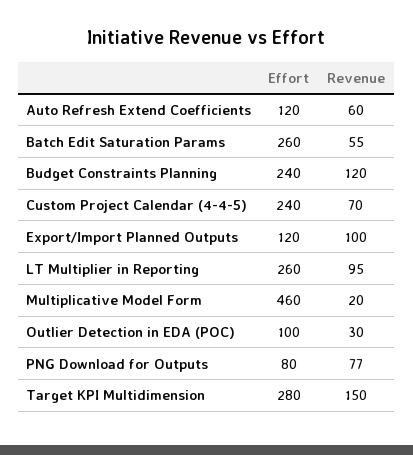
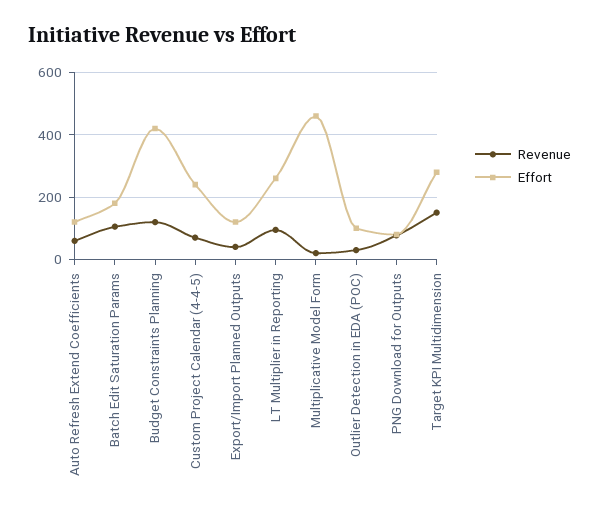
  {
    "Effort": {
      "Auto Refresh Extend Coefficients": 120,
-     "Batch Edit Saturation Params": 260,
+     "Batch Edit Saturation Params": 180,
-     "Budget Constraints Planning": 240,
+     "Budget Constraints Planning": 420,
      "Custom Project Calendar (4-4-5)": 240,
      "Export/Import Planned Outputs": 120,
      "LT Multiplier in Reporting": 260,
      "Multiplicative Model Form": 460,
      "Outlier Detection in EDA (POC)": 100,
      "PNG Download for Outputs": 80,
      "Target KPI Multidimension": 280
    },
    "Revenue": {
      "Auto Refresh Extend Coefficients": 60,
-     "Batch Edit Saturation Params": 55,
+     "Batch Edit Saturation Params": 100,
      "Budget Constraints Planning": 120,
      "Custom Project Calendar (4-4-5)": 70,
-     "Export/Import Planned Outputs": 100,
+     "Export/Import Planned Outputs": 40,
      "LT Multiplier in Reporting": 95,
      "Multiplicative Model Form": 20,
      "Outlier Detection in EDA (POC)": 30,
      "PNG Download for Outputs": 77,
      "Target KPI Multidimension": 150
    }
  }

